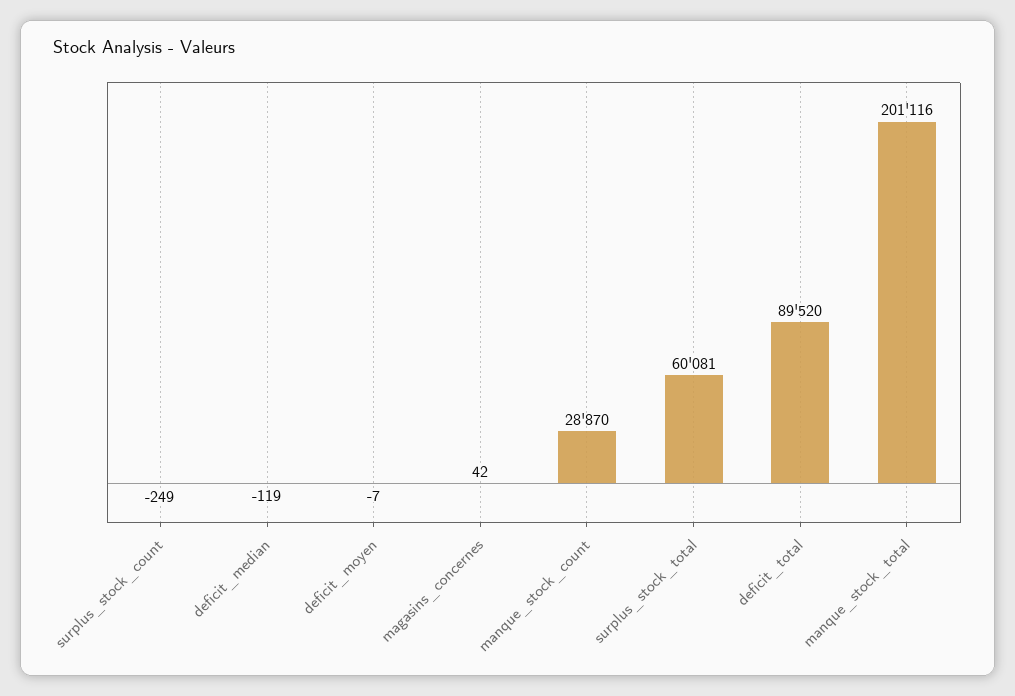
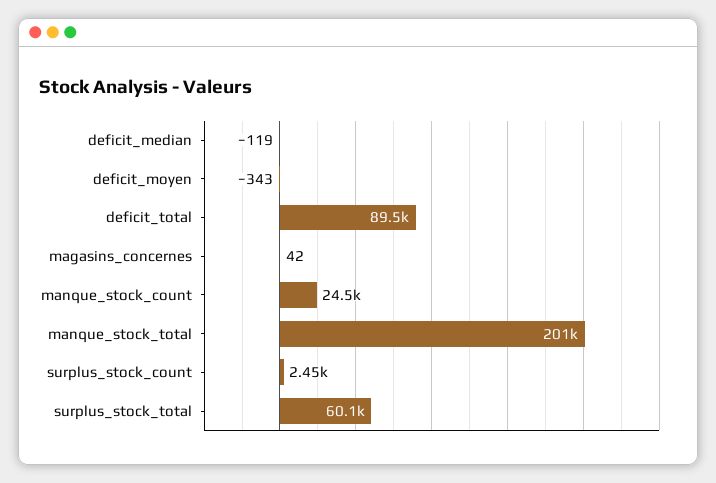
  {
-   "surplus_stock_count": -249,
+   "surplus_stock_count": 2450,
    "deficit_median": -119,
-   "deficit_moyen": -7,
+   "deficit_moyen": -343,
    "magasins_concernes": 42,
-   "manque_stock_count": 28870,
+   "manque_stock_count": 24500,
    "surplus_stock_total": 60081,
    "deficit_total": 89520,
    "manque_stock_total": 201116
  }

